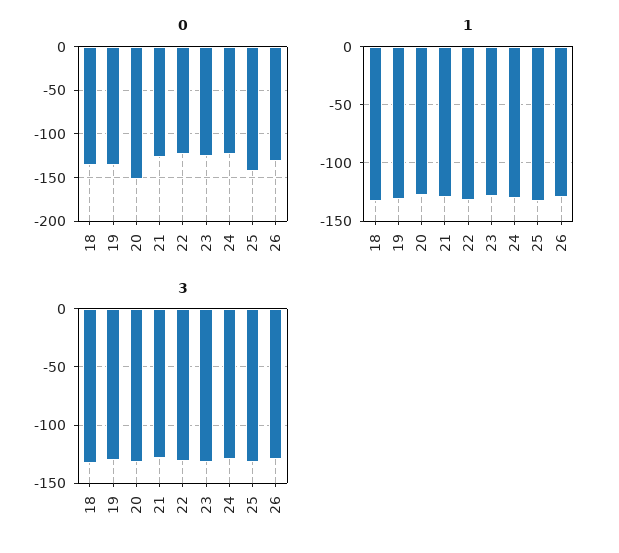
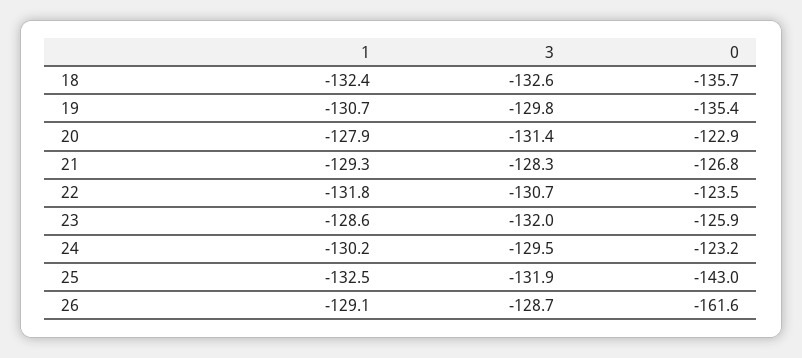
  {
    "0": {
      "18": -135.7,
      "19": -135.4,
-     "20": -150,
+     "20": -122.9,
      "21": -126.8,
      "22": -123.5,
      "23": -125.9,
      "24": -123.2,
      "25": -143,
-     "26": -130
+     "26": -161.6
    },
    "1": {
      "18": -132.4,
      "19": -130.7,
      "20": -127.9,
      "21": -129.3,
      "22": -131.8,
      "23": -128.6,
      "24": -130.2,
      "25": -132.5,
      "26": -129.1
    },
    "3": {
      "18": -132.6,
      "19": -129.8,
      "20": -131.4,
      "21": -128.3,
      "22": -130.7,
      "23": -132,
      "24": -129.5,
      "25": -131.9,
      "26": -128.7
    }
  }

